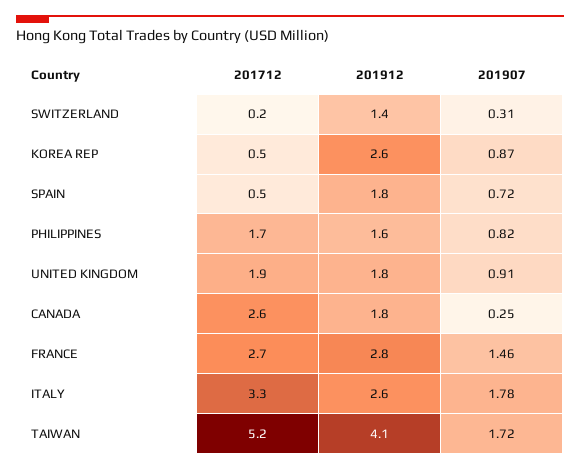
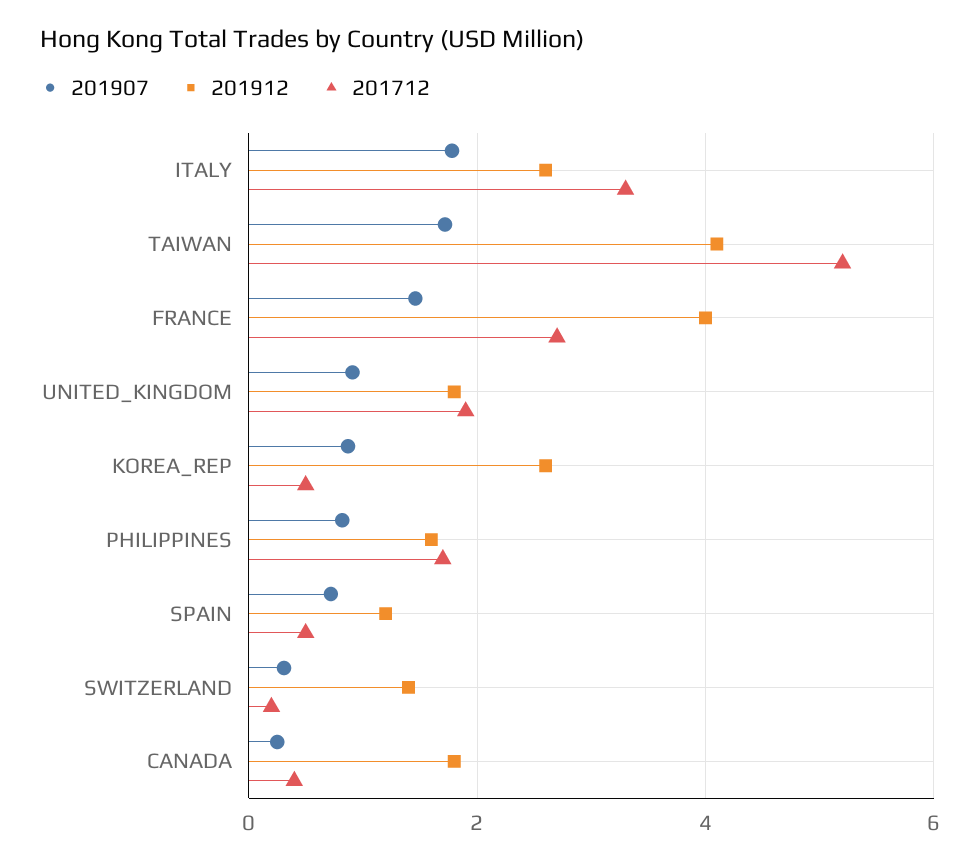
  {
    "201712": {
      "SWITZERLAND": 0.2,
      "KOREA REP": 0.5,
      "SPAIN": 0.5,
      "PHILIPPINES": 1.7,
      "UNITED KINGDOM": 1.9,
-     "CANADA": 2.6,
+     "CANADA": 0.4,
      "FRANCE": 2.7,
      "ITALY": 3.3,
      "TAIWAN": 5.2
    },
    "201912": {
      "SWITZERLAND": 1.4,
      "KOREA REP": 2.6,
-     "SPAIN": 1.8,
+     "SPAIN": 1.2,
      "PHILIPPINES": 1.6,
      "UNITED KINGDOM": 1.8,
      "CANADA": 1.8,
-     "FRANCE": 2.8,
+     "FRANCE": 4,
      "ITALY": 2.6,
      "TAIWAN": 4.1
    },
    "201907": {
      "SWITZERLAND": 0.31,
      "KOREA REP": 0.87,
      "SPAIN": 0.72,
      "PHILIPPINES": 0.82,
      "UNITED KINGDOM": 0.91,
      "CANADA": 0.25,
      "FRANCE": 1.46,
      "ITALY": 1.78,
      "TAIWAN": 1.72
    }
  }

